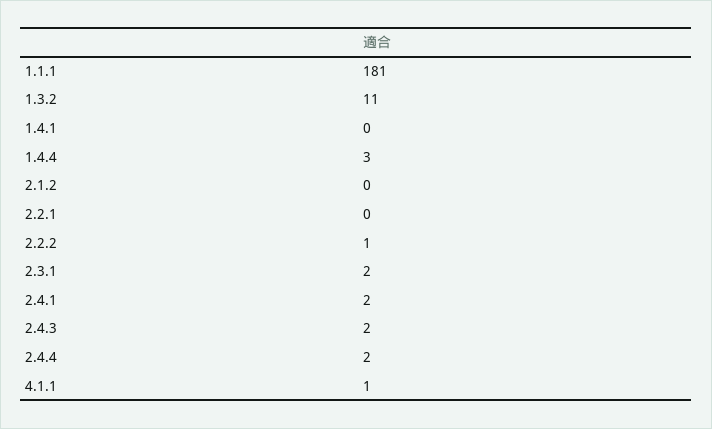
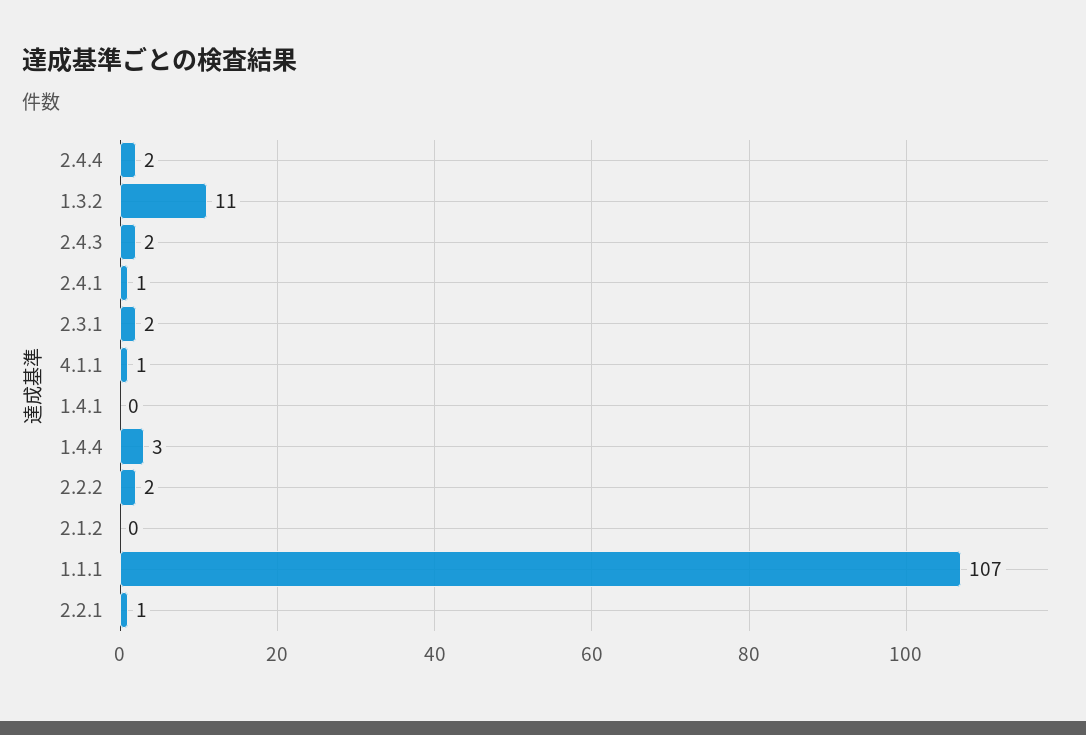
  {
-   "1.1.1": 181,
+   "1.1.1": 107,
    "1.3.2": 11,
    "1.4.1": 0,
    "1.4.4": 3,
    "2.1.2": 0,
-   "2.2.1": 0,
+   "2.2.1": 1,
-   "2.2.2": 1,
+   "2.2.2": 2,
    "2.3.1": 2,
-   "2.4.1": 2,
+   "2.4.1": 1,
    "2.4.3": 2,
    "2.4.4": 2,
    "4.1.1": 1
  }

